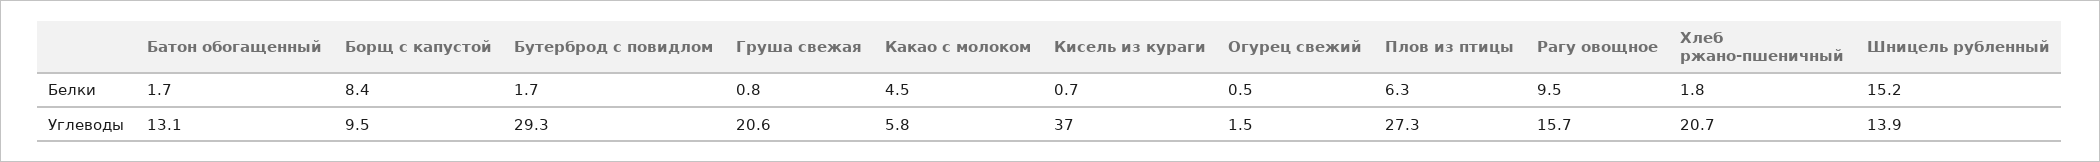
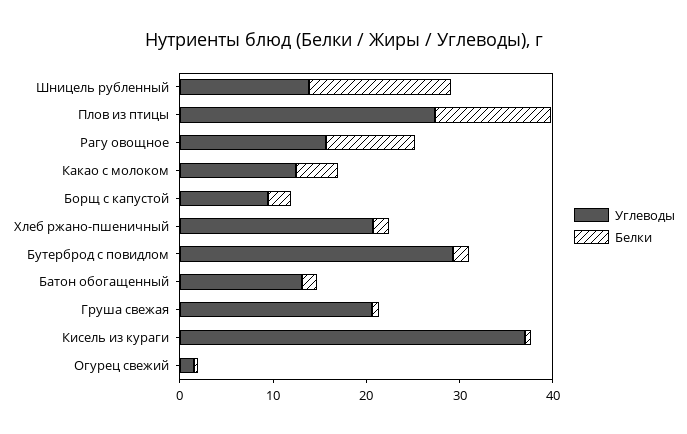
  {
    "Белки": {
      "Батон обогащенный": 1.7,
-     "Борщ с капустой": 8.4,
+     "Борщ с капустой": 2,
      "Бутерброд с повидлом": 1.7,
      "Груша свежая": 0.8,
      "Какао с молоком": 4.5,
      "Кисель из кураги": 0.7,
      "Огурец свежий": 0.5,
-     "Плов из птицы": 6.3,
+     "Плов из птицы": 12,
      "Рагу овощное": 9.5,
      "Хлеб ржано-пшеничный": 1.8,
      "Шницель рубленный": 15.2
    },
    "Углеводы": {
      "Батон обогащенный": 13.1,
      "Борщ с капустой": 9.5,
      "Бутерброд с повидлом": 29.3,
      "Груша свежая": 20.6,
-     "Какао с молоком": 5.8,
+     "Какао с молоком": 12,
      "Кисель из кураги": 37,
      "Огурец свежий": 1.5,
      "Плов из птицы": 27.3,
      "Рагу овощное": 15.7,
      "Хлеб ржано-пшеничный": 20.7,
      "Шницель рубленный": 13.9
    }
  }

